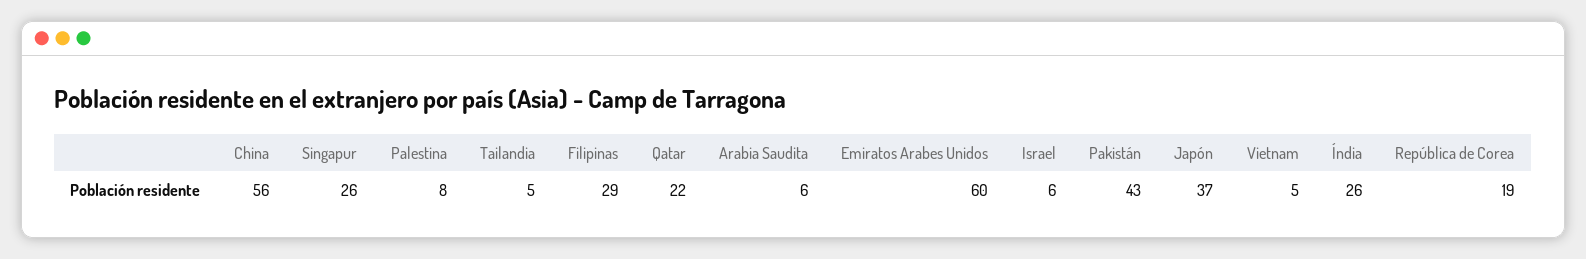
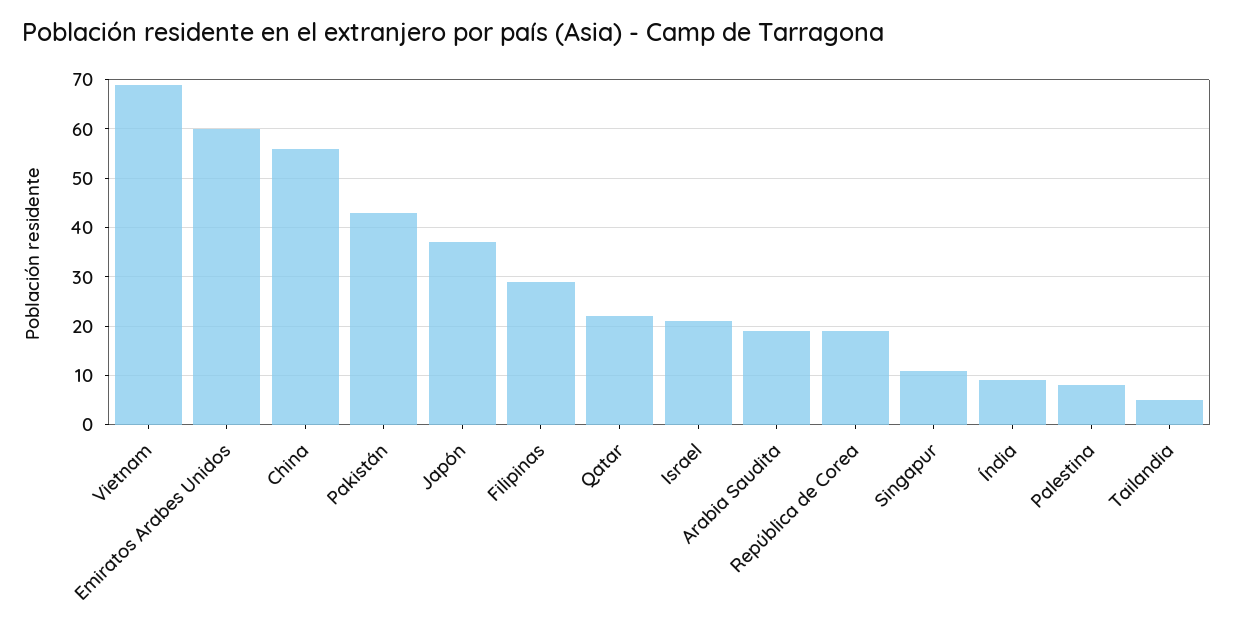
  {
    "China": 56,
-   "Singapur": 26,
+   "Singapur": 10,
    "Palestina": 8,
    "Tailandia": 5,
    "Filipinas": 29,
    "Qatar": 22,
-   "Arabia Saudita": 6,
+   "Arabia Saudita": 20,
    "Emiratos Arabes Unidos": 60,
-   "Israel": 6,
+   "Israel": 20,
    "Pakistán": 43,
    "Japón": 37,
-   "Vietnam": 5,
+   "Vietnam": 70,
-   "Índia": 26,
+   "Índia": 10,
    "República de Corea": 19
  }

